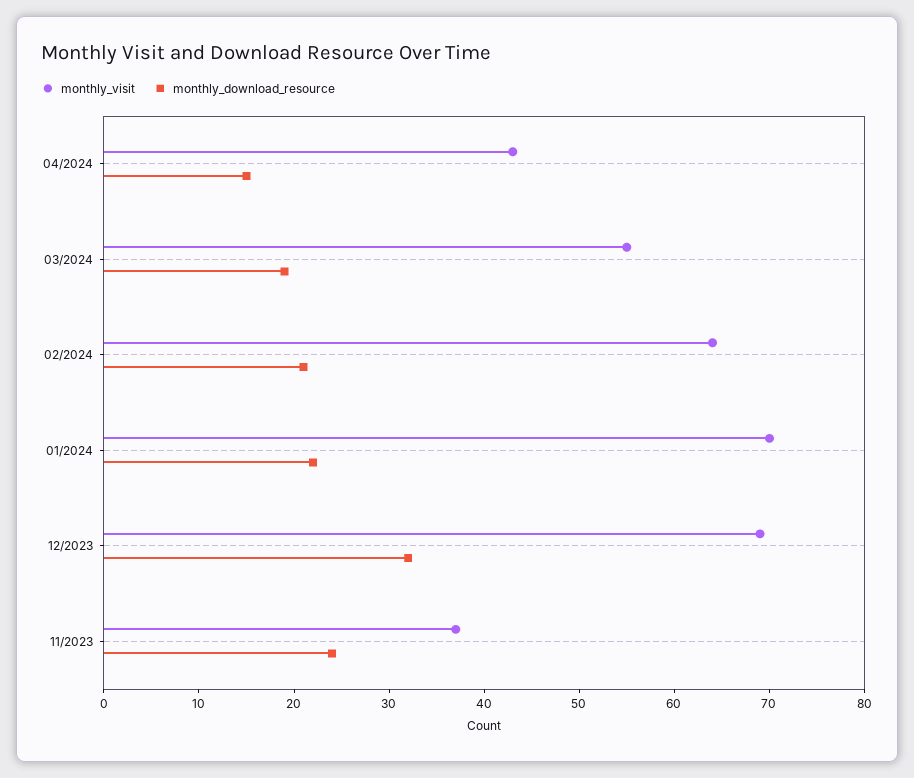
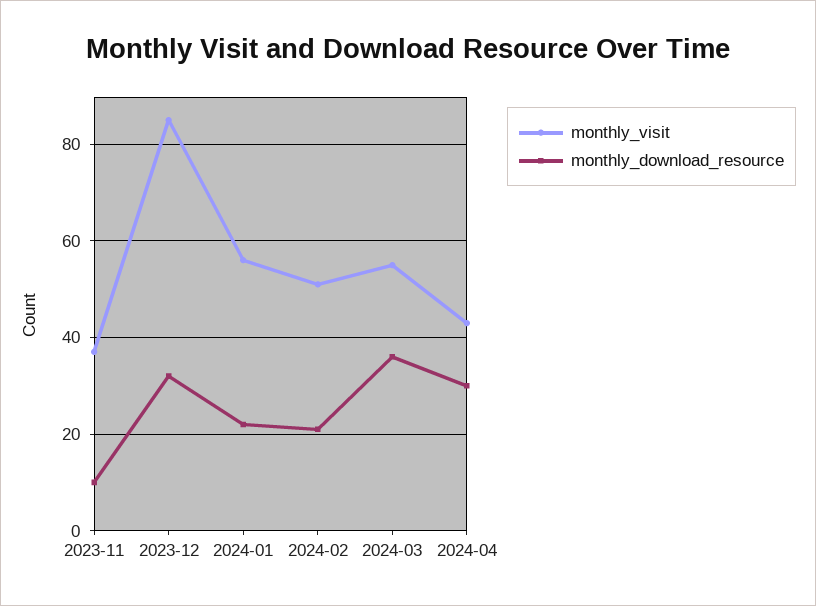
  {
    "monthly_visit": {
      "04/2024": 43,
      "03/2024": 55,
-     "02/2024": 64,
+     "02/2024": 50,
-     "01/2024": 70,
+     "01/2024": 55,
-     "12/2023": 69,
+     "12/2023": 85,
      "11/2023": 37
    },
    "monthly_download_resource": {
-     "04/2024": 15,
+     "04/2024": 30,
-     "03/2024": 19,
+     "03/2024": 35,
      "02/2024": 21,
      "01/2024": 22,
      "12/2023": 32,
-     "11/2023": 24
+     "11/2023": 10
    }
  }

